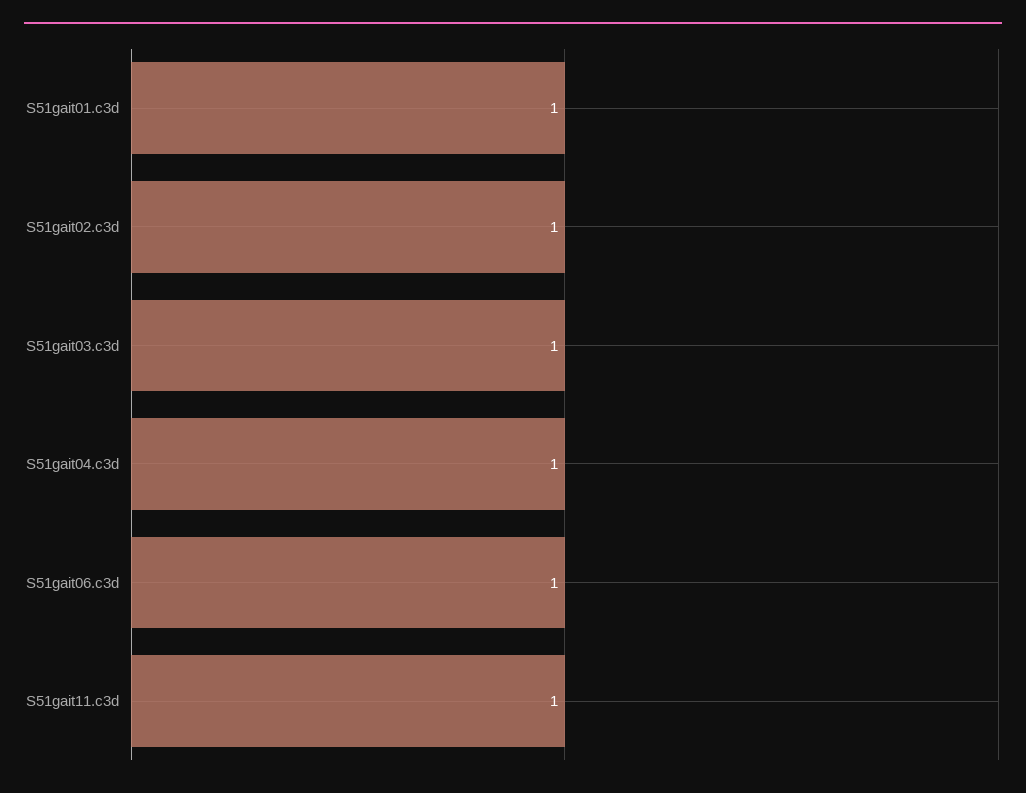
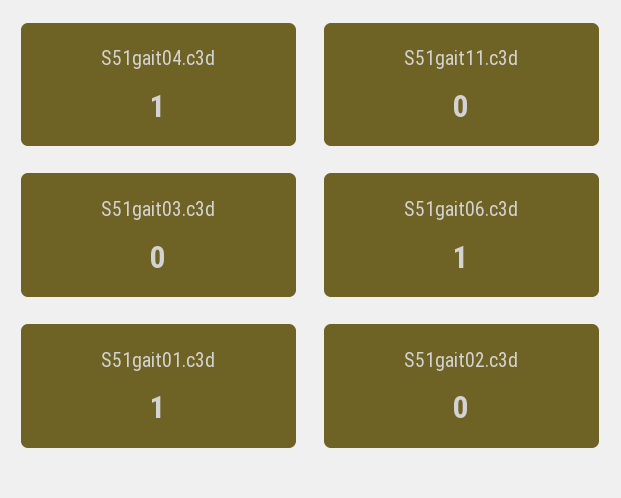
  {
    "S51gait01.c3d": 1,
-   "S51gait02.c3d": 1,
+   "S51gait02.c3d": 0,
-   "S51gait03.c3d": 1,
+   "S51gait03.c3d": 0,
    "S51gait04.c3d": 1,
    "S51gait06.c3d": 1,
-   "S51gait11.c3d": 1
+   "S51gait11.c3d": 0
  }

